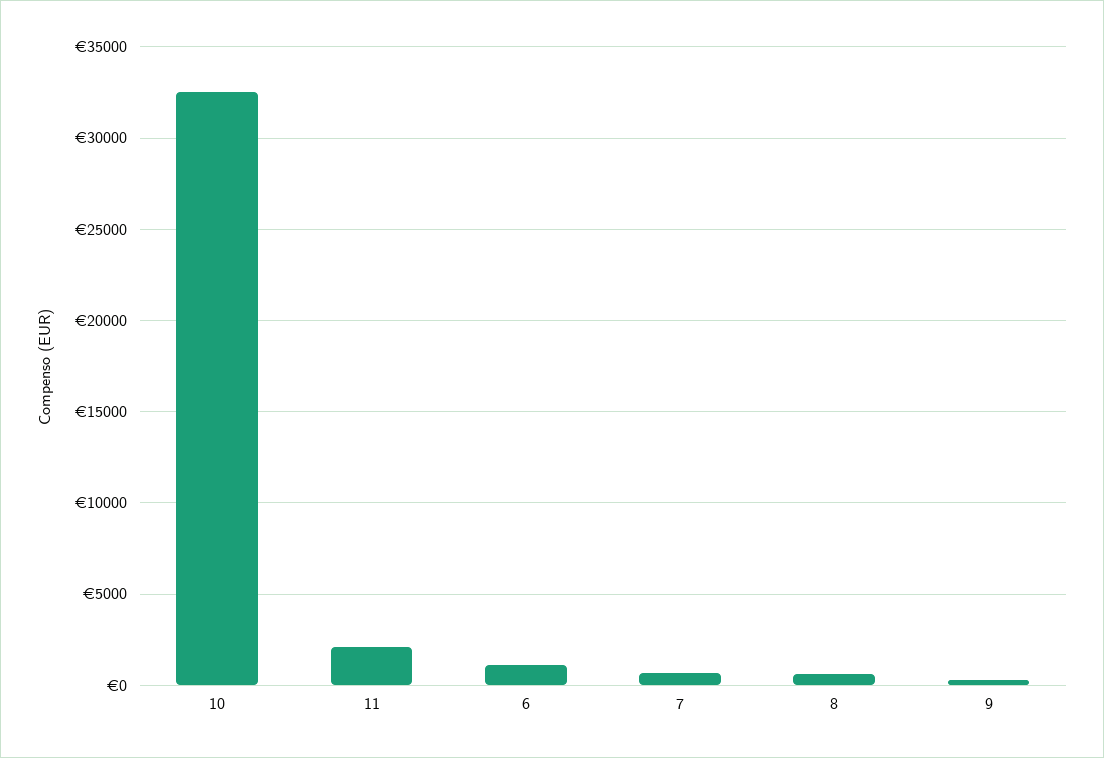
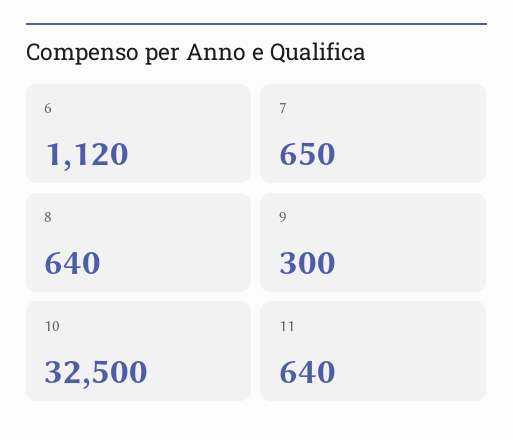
  {
    "10": 32500,
-   "11": 2000,
+   "11": 640,
    "6": 1120,
    "7": 650,
    "8": 640,
    "9": 300
  }

